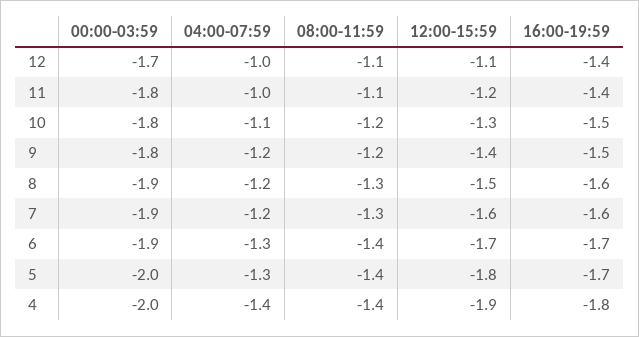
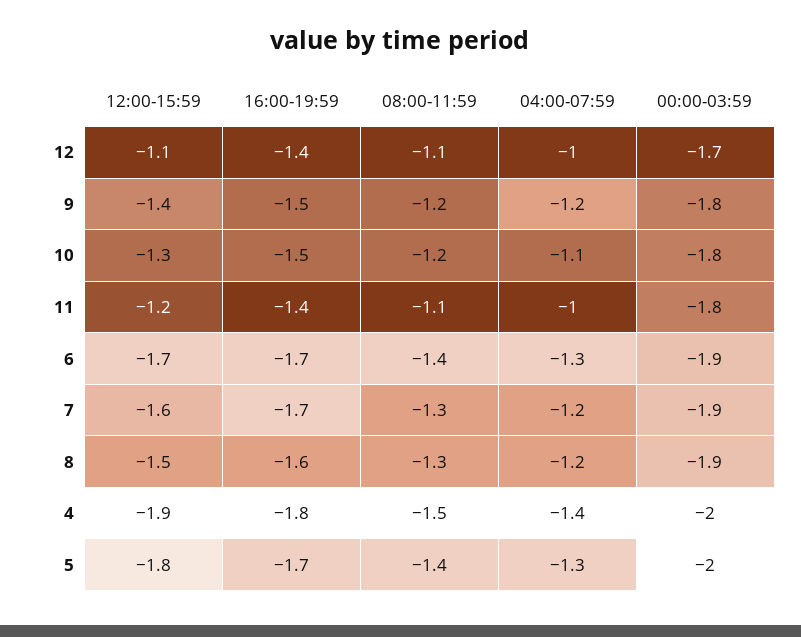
  {
    "00:00-03:59": {
      "12": -1.7,
      "11": -1.8,
      "10": -1.8,
      "9": -1.8,
      "8": -1.9,
      "7": -1.9,
      "6": -1.9,
      "5": -2,
      "4": -2
    },
    "04:00-07:59": {
      "12": -1,
      "11": -1,
      "10": -1.1,
      "9": -1.2,
      "8": -1.2,
      "7": -1.2,
      "6": -1.3,
      "5": -1.3,
      "4": -1.4
    },
    "08:00-11:59": {
      "12": -1.1,
      "11": -1.1,
      "10": -1.2,
      "9": -1.2,
      "8": -1.3,
      "7": -1.3,
      "6": -1.4,
      "5": -1.4,
-     "4": -1.4
+     "4": -1.5
    },
    "12:00-15:59": {
      "12": -1.1,
      "11": -1.2,
      "10": -1.3,
      "9": -1.4,
      "8": -1.5,
      "7": -1.6,
      "6": -1.7,
      "5": -1.8,
      "4": -1.9
    },
    "16:00-19:59": {
      "12": -1.4,
      "11": -1.4,
      "10": -1.5,
      "9": -1.5,
      "8": -1.6,
-     "7": -1.6,
+     "7": -1.7,
      "6": -1.7,
      "5": -1.7,
      "4": -1.8
    }
  }

